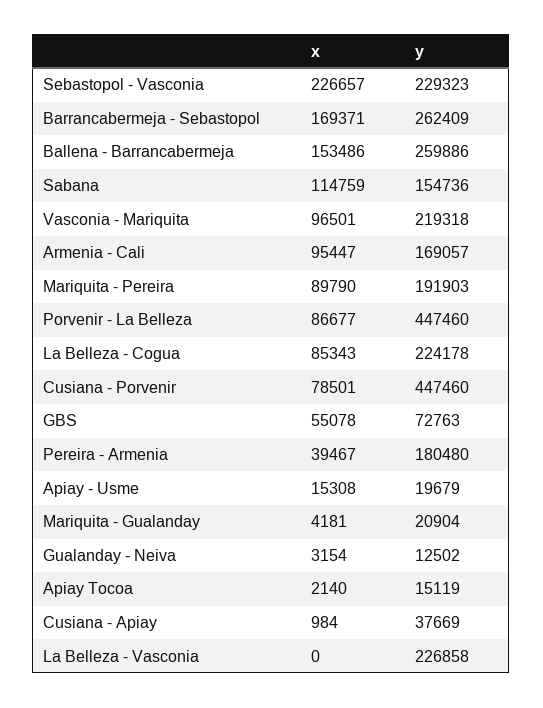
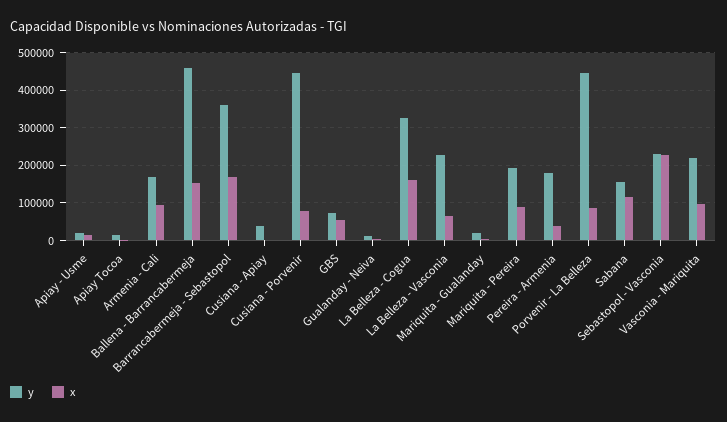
  {
    "x": {
      "Sebastopol - Vasconia": 226657,
      "Barrancabermeja - Sebastopol": 169371,
      "Ballena - Barrancabermeja": 153486,
      "Sabana": 114759,
      "Vasconia - Mariquita": 96501,
      "Armenia - Cali": 95447,
      "Mariquita - Pereira": 89790,
      "Porvenir - La Belleza": 86677,
-     "La Belleza - Cogua": 85343,
+     "La Belleza - Cogua": 160000,
      "Cusiana - Porvenir": 78501,
      "GBS": 55078,
      "Pereira - Armenia": 39467,
      "Apiay - Usme": 15308,
      "Mariquita - Gualanday": 4181,
      "Gualanday - Neiva": 3154,
      "Apiay Tocoa": 2140,
      "Cusiana - Apiay": 984,
-     "La Belleza - Vasconia": 0
+     "La Belleza - Vasconia": 60000
    },
    "y": {
      "Sebastopol - Vasconia": 229323,
-     "Barrancabermeja - Sebastopol": 262409,
+     "Barrancabermeja - Sebastopol": 360000,
-     "Ballena - Barrancabermeja": 259886,
+     "Ballena - Barrancabermeja": 460000,
      "Sabana": 154736,
      "Vasconia - Mariquita": 219318,
      "Armenia - Cali": 169057,
      "Mariquita - Pereira": 191903,
      "Porvenir - La Belleza": 447460,
-     "La Belleza - Cogua": 224178,
+     "La Belleza - Cogua": 320000,
      "Cusiana - Porvenir": 447460,
      "GBS": 72763,
      "Pereira - Armenia": 180480,
      "Apiay - Usme": 19679,
      "Mariquita - Gualanday": 20904,
      "Gualanday - Neiva": 12502,
      "Apiay Tocoa": 15119,
      "Cusiana - Apiay": 37669,
      "La Belleza - Vasconia": 226858
    }
  }

